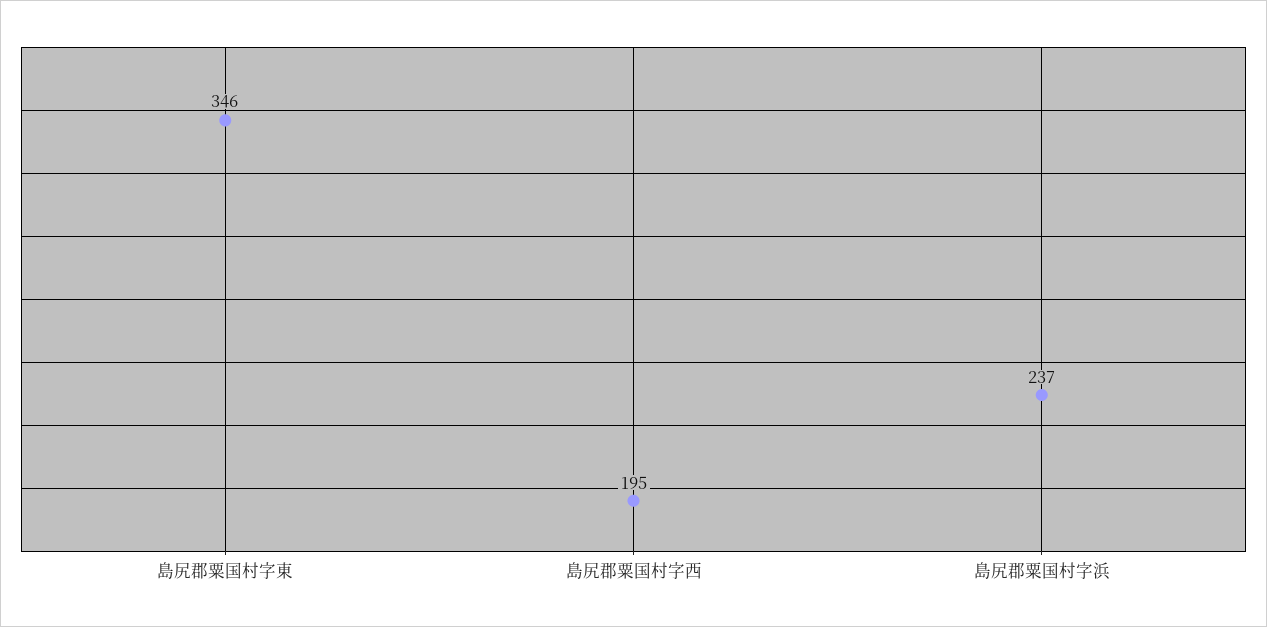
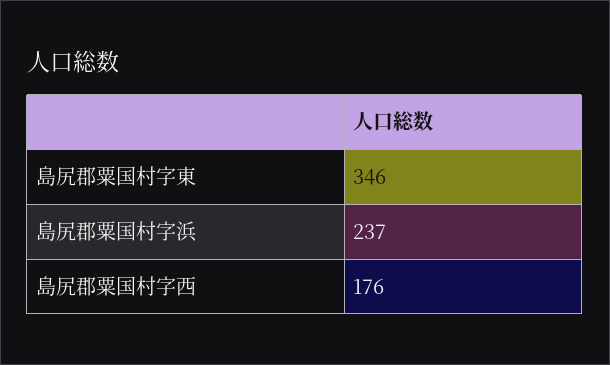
  {
    "島尻郡粟国村字東": 346,
-   "島尻郡粟国村字西": 195,
+   "島尻郡粟国村字西": 176,
    "島尻郡粟国村字浜": 237
  }

